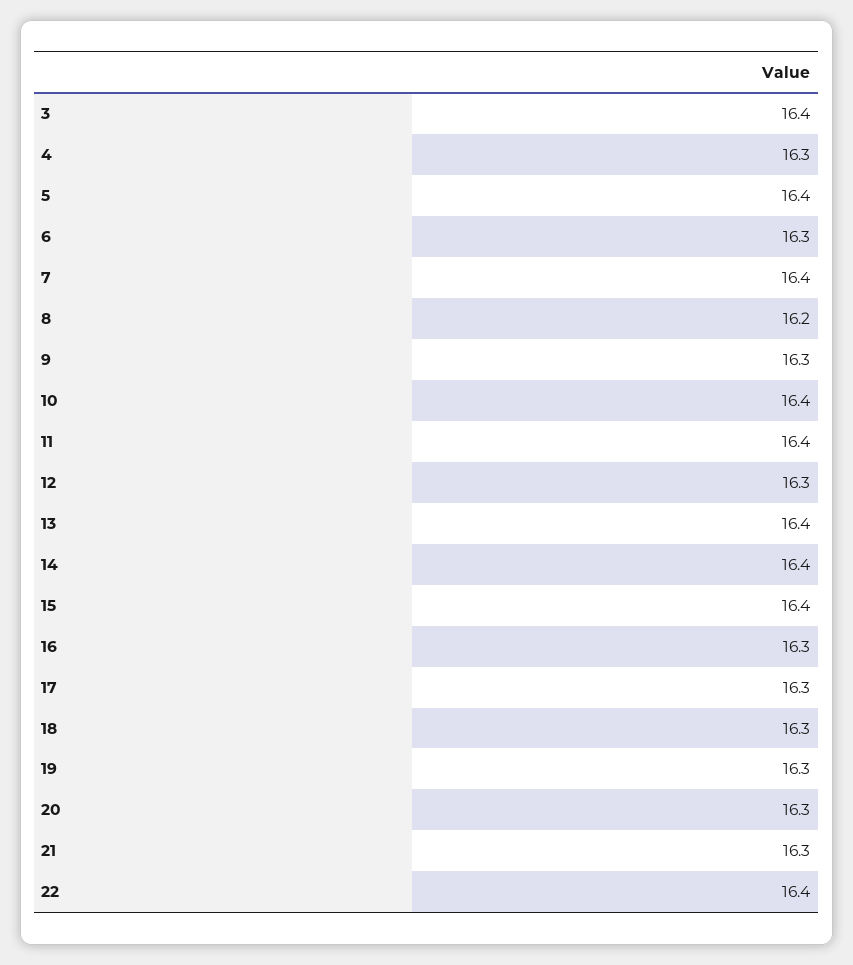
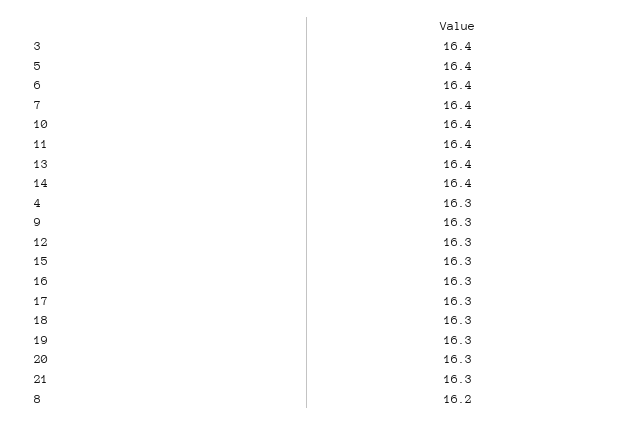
  {
    "3": 16.4,
    "4": 16.3,
    "5": 16.4,
-   "6": 16.3,
+   "6": 16.4,
    "7": 16.4,
    "8": 16.2,
    "9": 16.3,
    "10": 16.4,
    "11": 16.4,
    "12": 16.3,
    "13": 16.4,
    "14": 16.4,
-   "15": 16.4,
+   "15": 16.3,
    "16": 16.3,
    "17": 16.3,
    "18": 16.3,
    "19": 16.3,
    "20": 16.3,
-   "21": 16.3,
+   "21": 16.3
-   "22": 16.4
  }

